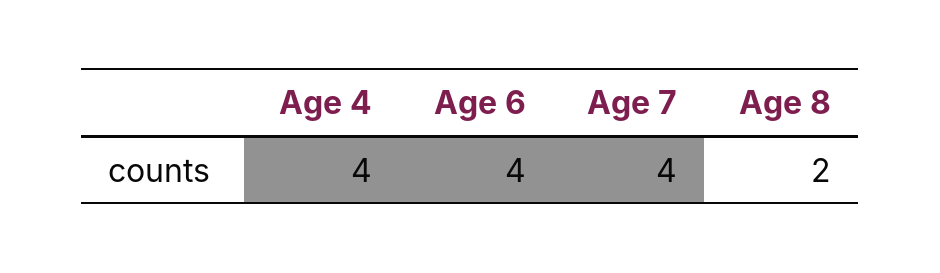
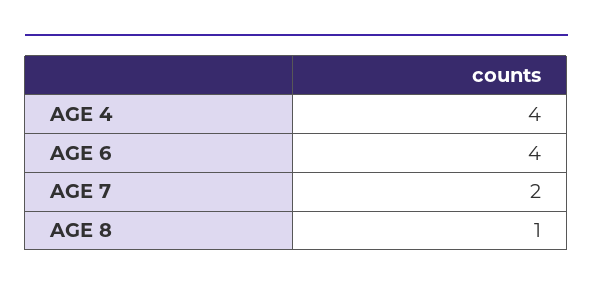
  {
    "Age 4": 4,
    "Age 6": 4,
-   "Age 7": 4,
+   "Age 7": 2,
-   "Age 8": 2
+   "Age 8": 1
  }

